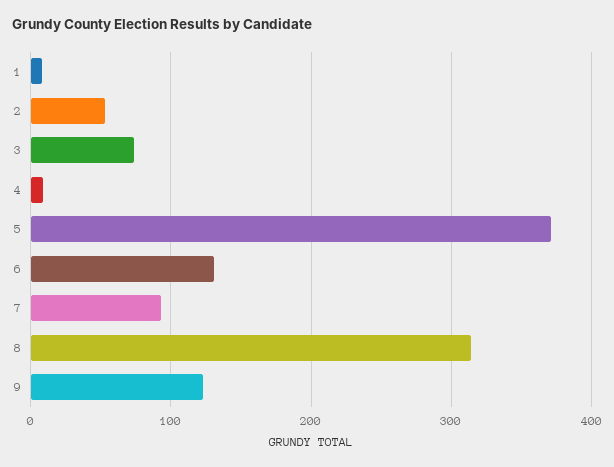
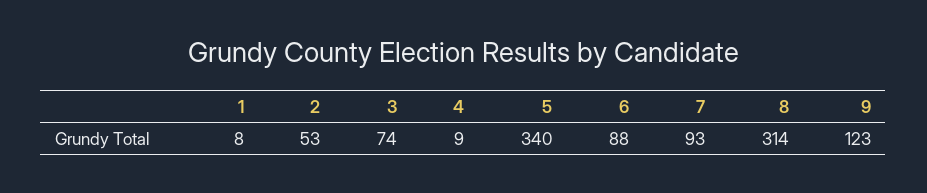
  {
    "1": 8,
    "2": 53,
    "3": 74,
    "4": 9,
-   "5": 370,
+   "5": 340,
-   "6": 130,
+   "6": 88,
    "7": 93,
    "8": 314,
    "9": 123
  }

